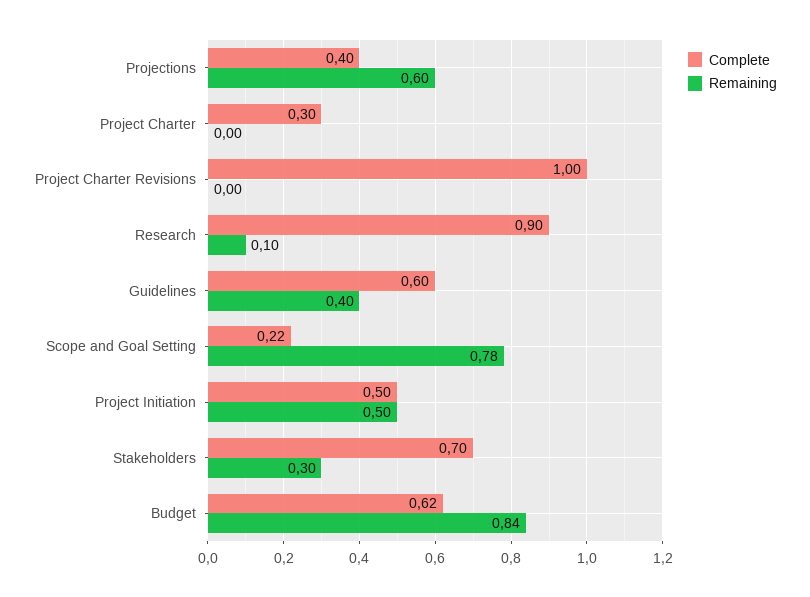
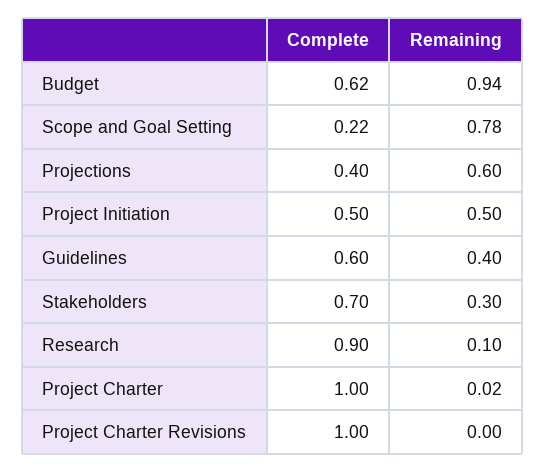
  {
    "Complete": {
      "Projections": 0.4,
-     "Project Charter": 0.3,
+     "Project Charter": 1,
      "Project Charter Revisions": 1,
      "Research": 0.9,
      "Guidelines": 0.6,
      "Scope and Goal Setting": 0.22,
      "Project Initiation": 0.5,
      "Stakeholders": 0.7,
      "Budget": 0.62
    },
    "Remaining": {
      "Projections": 0.6,
-     "Project Charter": 0,
+     "Project Charter": 0.02,
      "Project Charter Revisions": 0,
      "Research": 0.1,
      "Guidelines": 0.4,
      "Scope and Goal Setting": 0.78,
      "Project Initiation": 0.5,
      "Stakeholders": 0.3,
-     "Budget": 0.84
+     "Budget": 0.94
    }
  }

